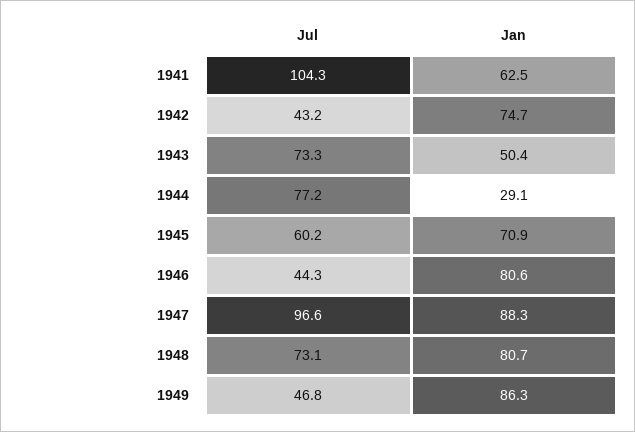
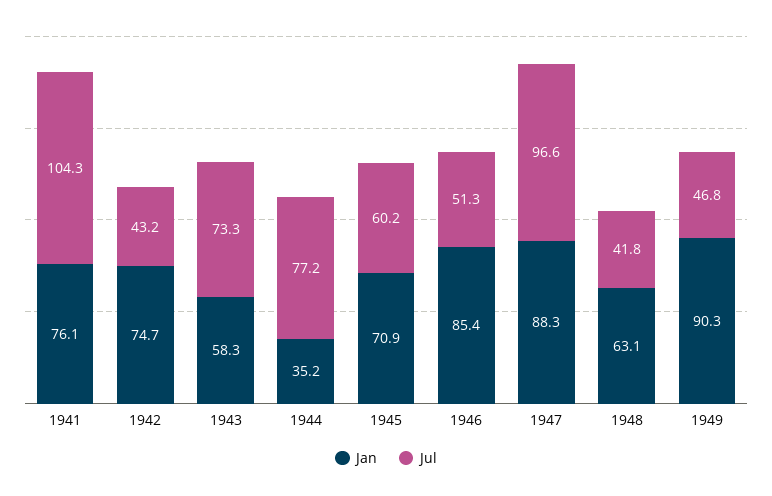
  {
    "Jul": {
      "1941": 104.3,
      "1942": 43.2,
      "1943": 73.3,
      "1944": 77.2,
      "1945": 60.2,
-     "1946": 44.3,
+     "1946": 51.3,
      "1947": 96.6,
-     "1948": 73.1,
+     "1948": 41.8,
      "1949": 46.8
    },
    "Jan": {
-     "1941": 62.5,
+     "1941": 76.1,
      "1942": 74.7,
-     "1943": 50.4,
+     "1943": 58.3,
-     "1944": 29.1,
+     "1944": 35.2,
      "1945": 70.9,
-     "1946": 80.6,
+     "1946": 85.4,
      "1947": 88.3,
-     "1948": 80.7,
+     "1948": 63.1,
-     "1949": 86.3
+     "1949": 90.3
    }
  }

